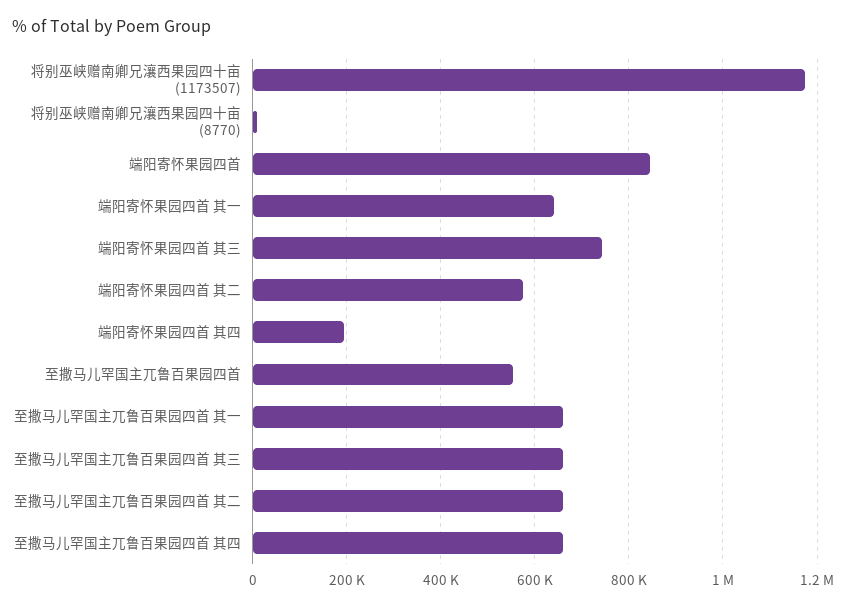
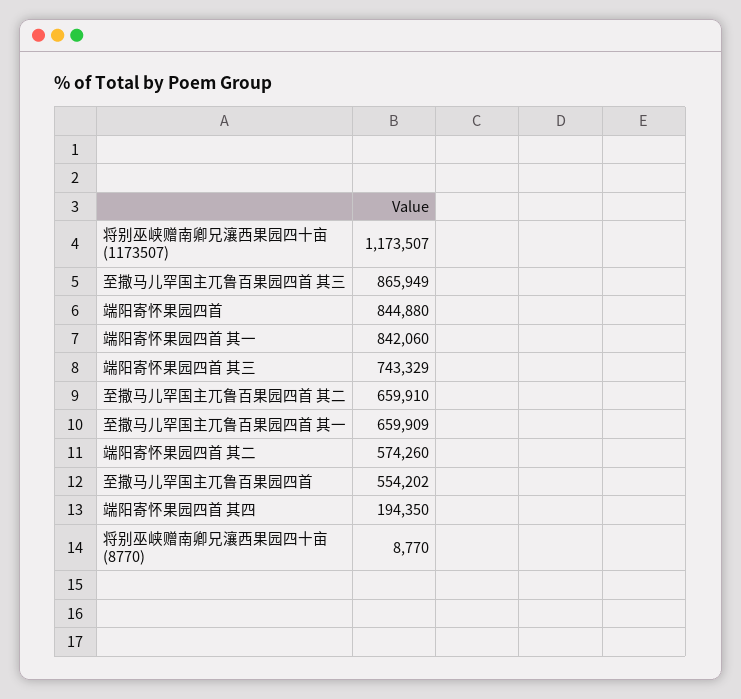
  {
    "将别巫峡赠南卿兄瀼西果园四十亩 (1173507)": 1173507,
    "将别巫峡赠南卿兄瀼西果园四十亩 (8770)": 8770,
    "端阳寄怀果园四首": 844880,
-   "端阳寄怀果园四首 其一": 640000,
+   "端阳寄怀果园四首 其一": 842060,
    "端阳寄怀果园四首 其三": 743329,
    "端阳寄怀果园四首 其二": 574260,
    "端阳寄怀果园四首 其四": 194350,
    "至撒马儿罕国主兀鲁百果园四首": 554202,
    "至撒马儿罕国主兀鲁百果园四首 其一": 659909,
-   "至撒马儿罕国主兀鲁百果园四首 其三": 660000,
+   "至撒马儿罕国主兀鲁百果园四首 其三": 865949,
-   "至撒马儿罕国主兀鲁百果园四首 其二": 659910,
+   "至撒马儿罕国主兀鲁百果园四首 其二": 659910
-   "至撒马儿罕国主兀鲁百果园四首 其四": 660000
  }

